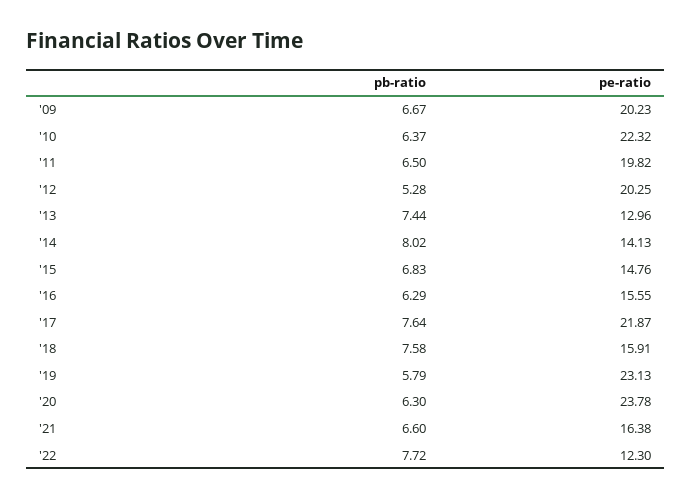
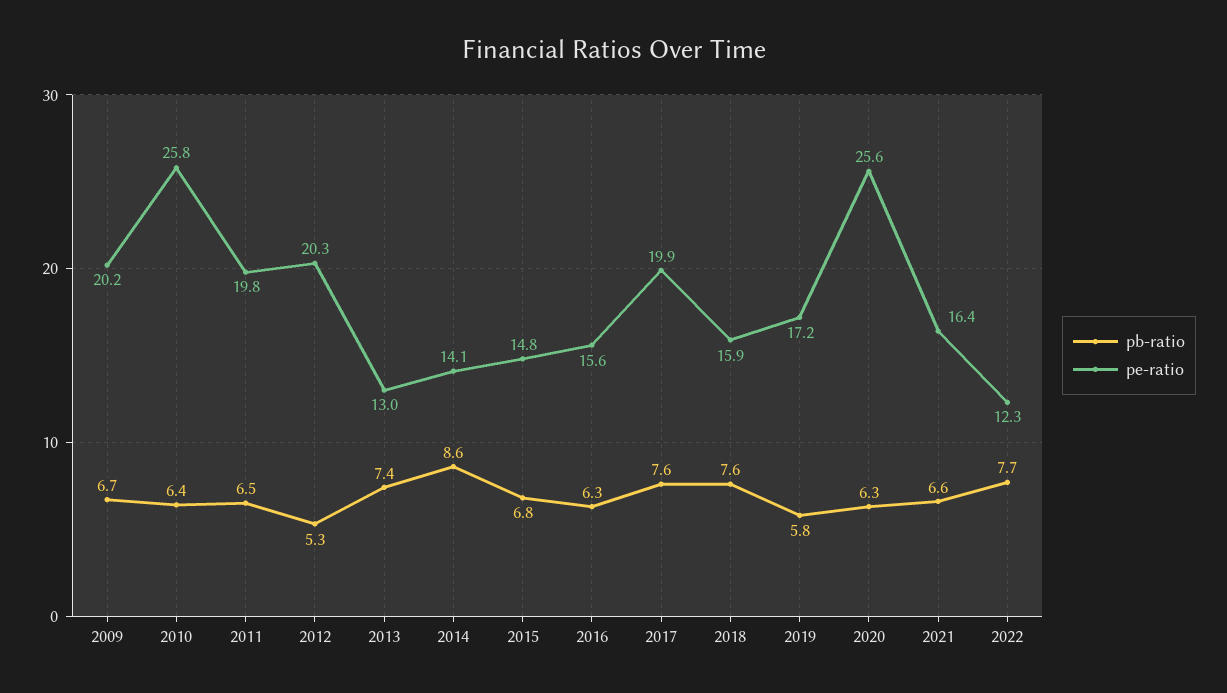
  {
    "pb-ratio": {
      "'09": 6.67,
      "'10": 6.37,
      "'11": 6.5,
      "'12": 5.28,
      "'13": 7.44,
-     "'14": 8.02,
+     "'14": 8.6,
      "'15": 6.83,
      "'16": 6.29,
      "'17": 7.64,
      "'18": 7.58,
      "'19": 5.79,
      "'20": 6.3,
      "'21": 6.6,
      "'22": 7.72
    },
    "pe-ratio": {
      "'09": 20.23,
-     "'10": 22.32,
+     "'10": 25.8,
      "'11": 19.82,
      "'12": 20.25,
      "'13": 12.96,
      "'14": 14.13,
      "'15": 14.76,
      "'16": 15.55,
-     "'17": 21.87,
+     "'17": 19.9,
      "'18": 15.91,
-     "'19": 23.13,
+     "'19": 17.2,
-     "'20": 23.78,
+     "'20": 25.6,
      "'21": 16.38,
      "'22": 12.3
    }
  }

